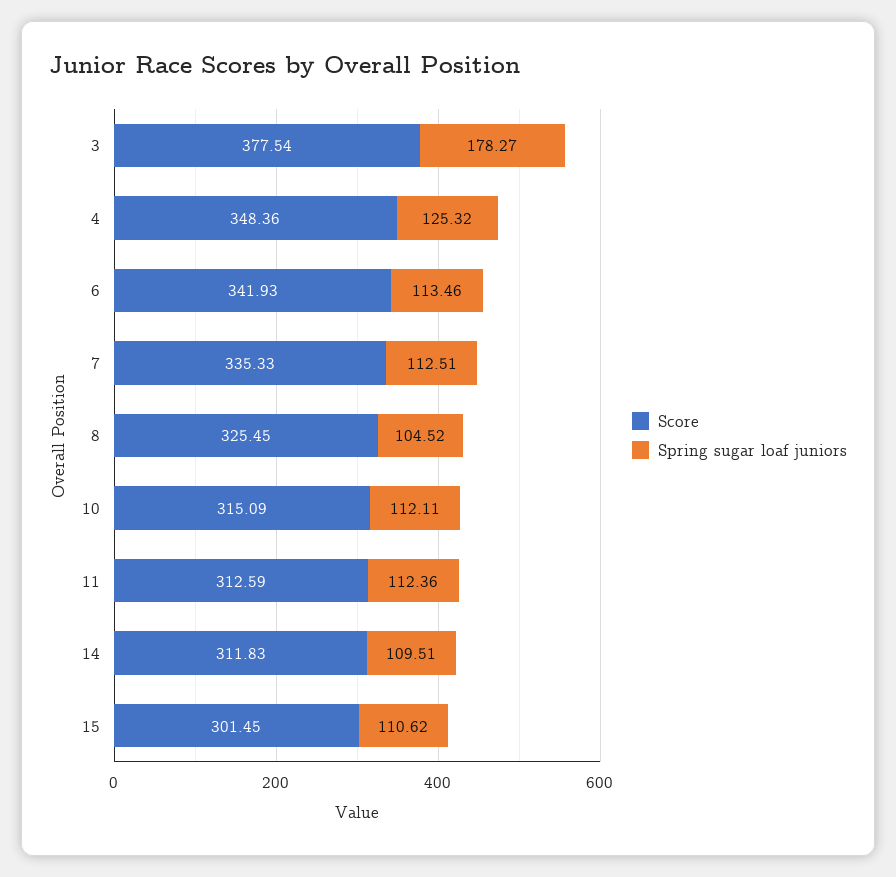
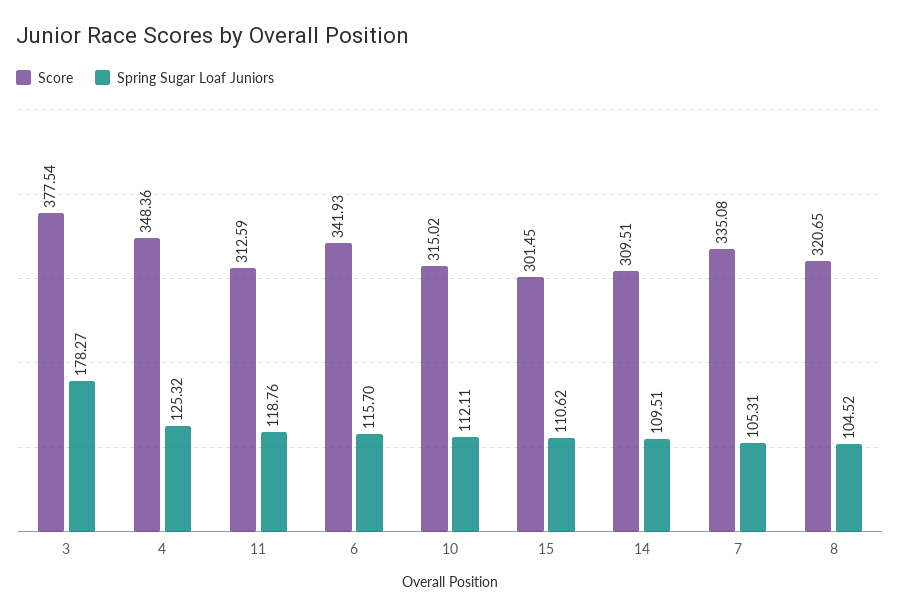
  {
    "Score": {
      "3": 377.54,
      "4": 348.36,
      "6": 341.93,
-     "7": 335.33,
+     "7": 335.08,
-     "8": 325.45,
+     "8": 320.65,
-     "10": 315.09,
+     "10": 315.02,
      "11": 312.59,
-     "14": 311.83,
+     "14": 309.51,
      "15": 301.45
    },
    "Spring sugar loaf juniors": {
      "3": 178.27,
      "4": 125.32,
-     "6": 113.46,
+     "6": 115.7,
-     "7": 112.51,
+     "7": 105.31,
      "8": 104.52,
      "10": 112.11,
-     "11": 112.36,
+     "11": 118.76,
      "14": 109.51,
      "15": 110.62
    }
  }

